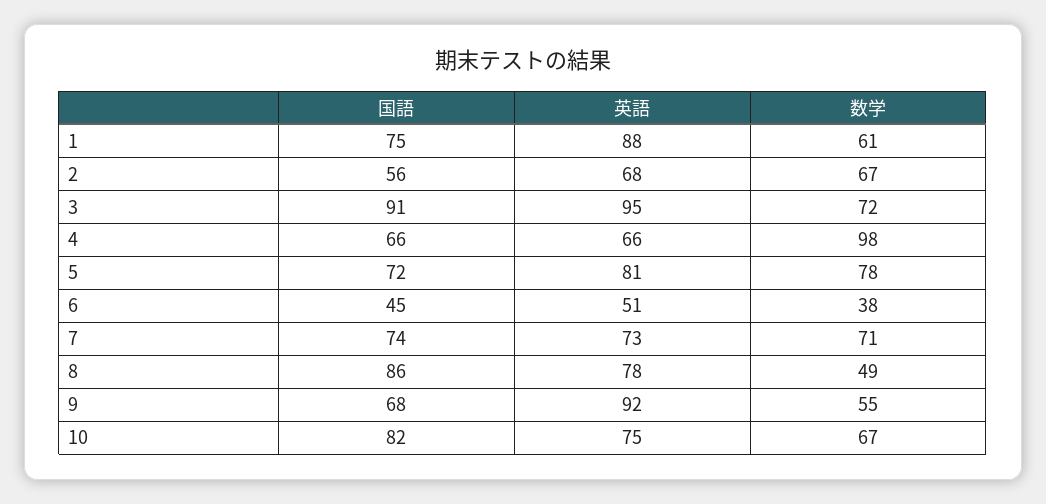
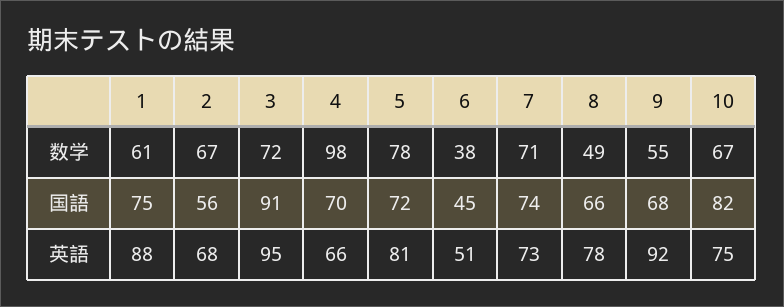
  {
    "国語": {
      "1": 75,
      "2": 56,
      "3": 91,
-     "4": 66,
+     "4": 70,
      "5": 72,
      "6": 45,
      "7": 74,
-     "8": 86,
+     "8": 66,
      "9": 68,
      "10": 82
    },
    "英語": {
      "1": 88,
      "2": 68,
      "3": 95,
      "4": 66,
      "5": 81,
      "6": 51,
      "7": 73,
      "8": 78,
      "9": 92,
      "10": 75
    },
    "数学": {
      "1": 61,
      "2": 67,
      "3": 72,
      "4": 98,
      "5": 78,
      "6": 38,
      "7": 71,
      "8": 49,
      "9": 55,
      "10": 67
    }
  }

